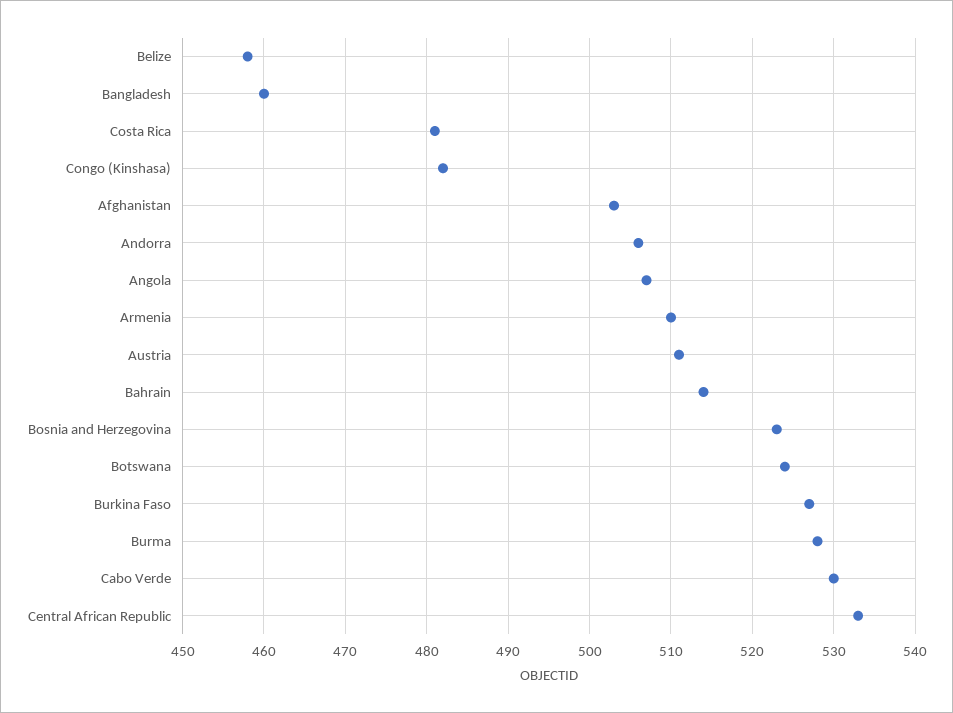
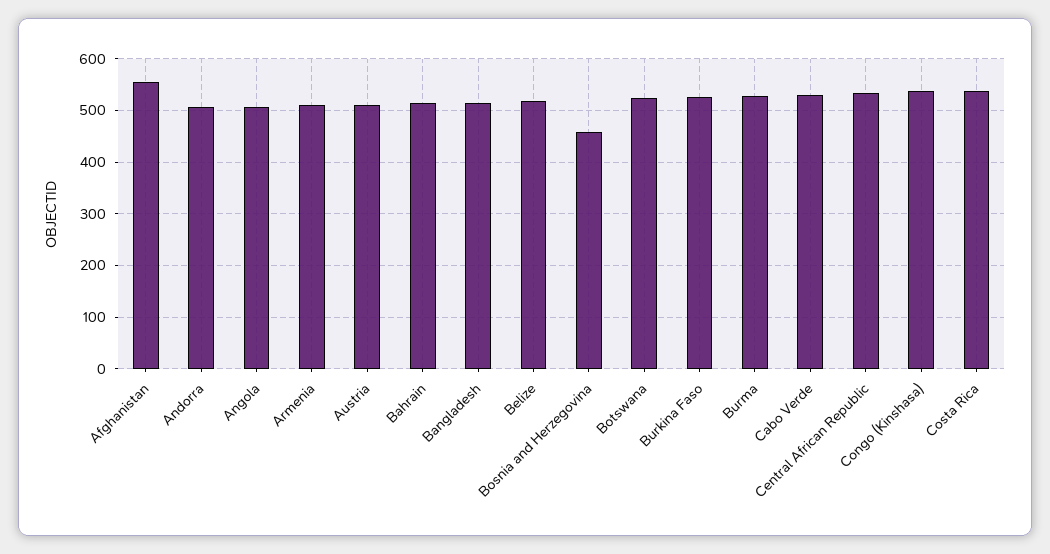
  {
-   "Belize": 458,
+   "Belize": 520,
-   "Bangladesh": 460,
+   "Bangladesh": 520,
-   "Costa Rica": 481,
+   "Costa Rica": 540,
-   "Congo (Kinshasa)": 482,
+   "Congo (Kinshasa)": 540,
-   "Afghanistan": 503,
+   "Afghanistan": 560,
    "Andorra": 506,
    "Angola": 507,
    "Armenia": 510,
    "Austria": 511,
    "Bahrain": 514,
-   "Bosnia and Herzegovina": 523,
+   "Bosnia and Herzegovina": 460,
    "Botswana": 524,
    "Burkina Faso": 527,
    "Burma": 528,
    "Cabo Verde": 530,
    "Central African Republic": 533
  }

